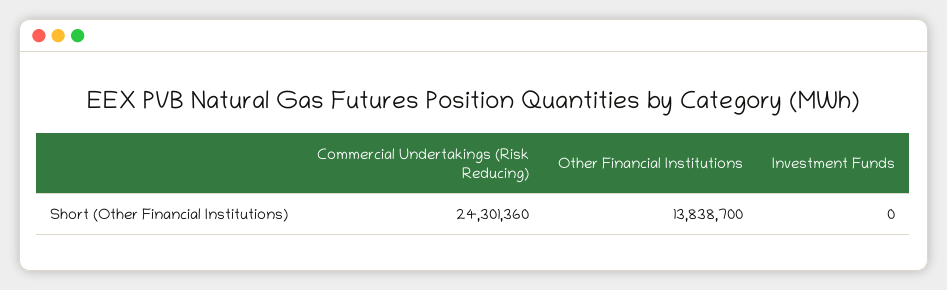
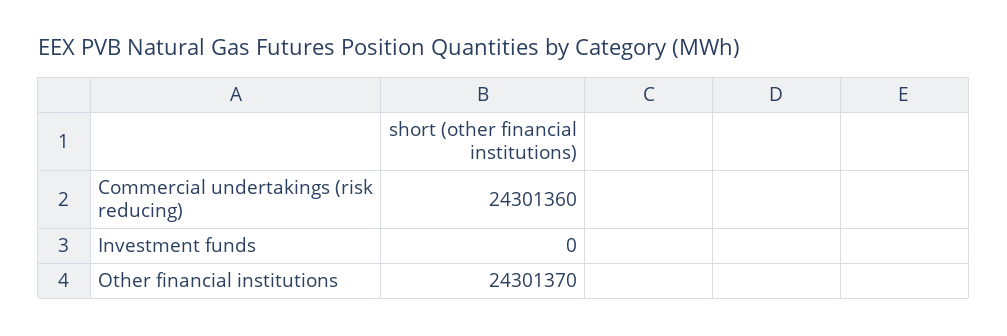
  {
    "Commercial Undertakings (Risk Reducing)": 24301360,
-   "Other Financial Institutions": 13838700,
+   "Other Financial Institutions": 24301370,
    "Investment Funds": 0
  }

